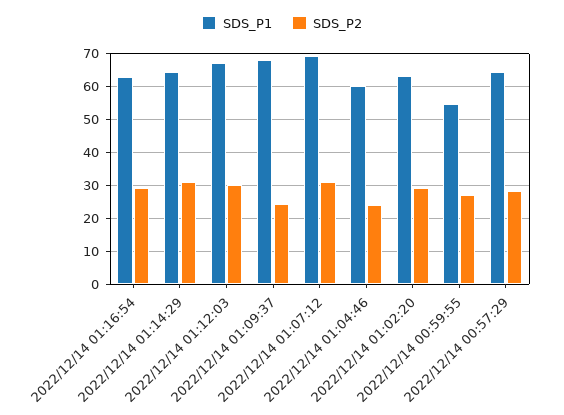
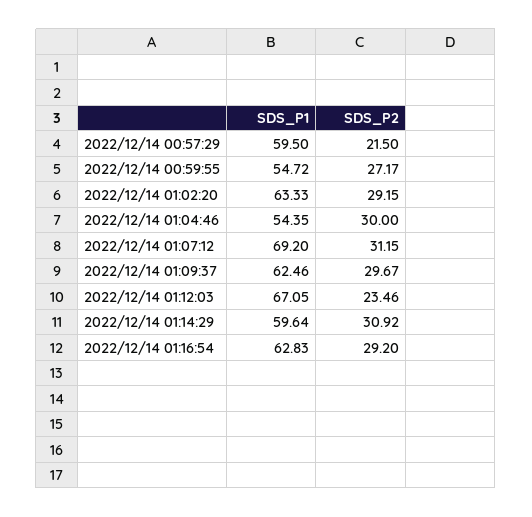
  {
    "SDS_P1": {
      "2022/12/14 01:16:54": 62.83,
-     "2022/12/14 01:14:29": 64,
+     "2022/12/14 01:14:29": 59.64,
      "2022/12/14 01:12:03": 67.05,
-     "2022/12/14 01:09:37": 68,
+     "2022/12/14 01:09:37": 62.46,
      "2022/12/14 01:07:12": 69.2,
-     "2022/12/14 01:04:46": 60,
+     "2022/12/14 01:04:46": 54.35,
      "2022/12/14 01:02:20": 63.33,
      "2022/12/14 00:59:55": 54.72,
-     "2022/12/14 00:57:29": 64
+     "2022/12/14 00:57:29": 59.5
    },
    "SDS_P2": {
      "2022/12/14 01:16:54": 29.2,
      "2022/12/14 01:14:29": 30.92,
-     "2022/12/14 01:12:03": 30,
+     "2022/12/14 01:12:03": 23.46,
-     "2022/12/14 01:09:37": 24,
+     "2022/12/14 01:09:37": 29.67,
      "2022/12/14 01:07:12": 31.15,
-     "2022/12/14 01:04:46": 24,
+     "2022/12/14 01:04:46": 30,
      "2022/12/14 01:02:20": 29.15,
      "2022/12/14 00:59:55": 27.17,
-     "2022/12/14 00:57:29": 28
+     "2022/12/14 00:57:29": 21.5
    }
  }

